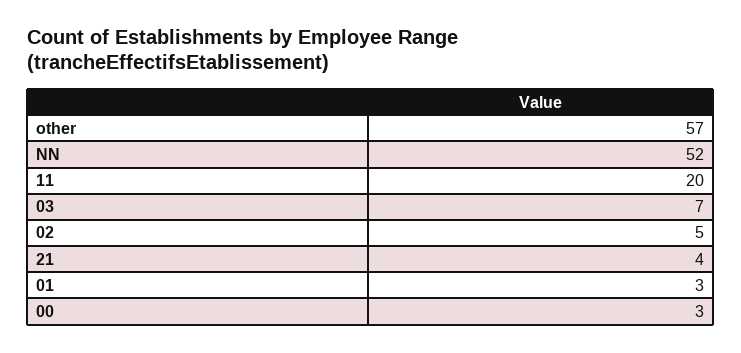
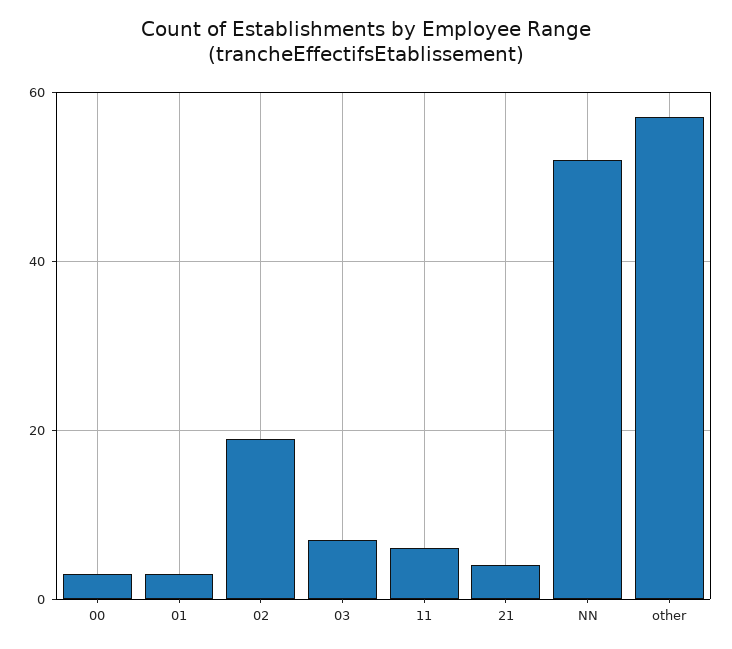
  {
    "other": 57,
    "NN": 52,
-   "11": 20,
+   "11": 5,
    "03": 7,
-   "02": 5,
+   "02": 20,
    "21": 4,
    "01": 3,
    "00": 3
  }

